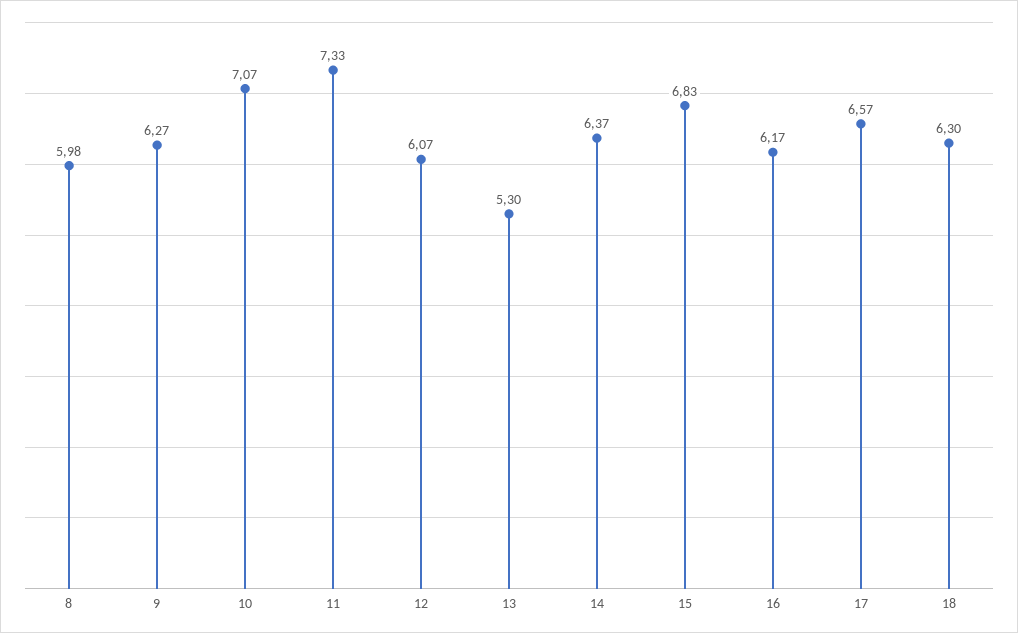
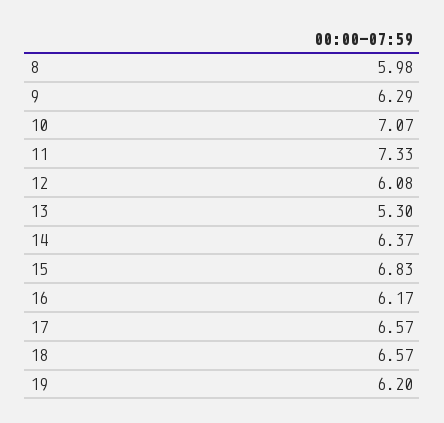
  {
    "8": 5.98,
-   "9": 6.27,
+   "9": 6.29,
    "10": 7.07,
    "11": 7.33,
-   "12": 6.07,
+   "12": 6.08,
    "13": 5.3,
    "14": 6.37,
    "15": 6.83,
    "16": 6.17,
    "17": 6.57,
-   "18": 6.3
+   "18": 6.57,
+   "19": 6.2
  }

